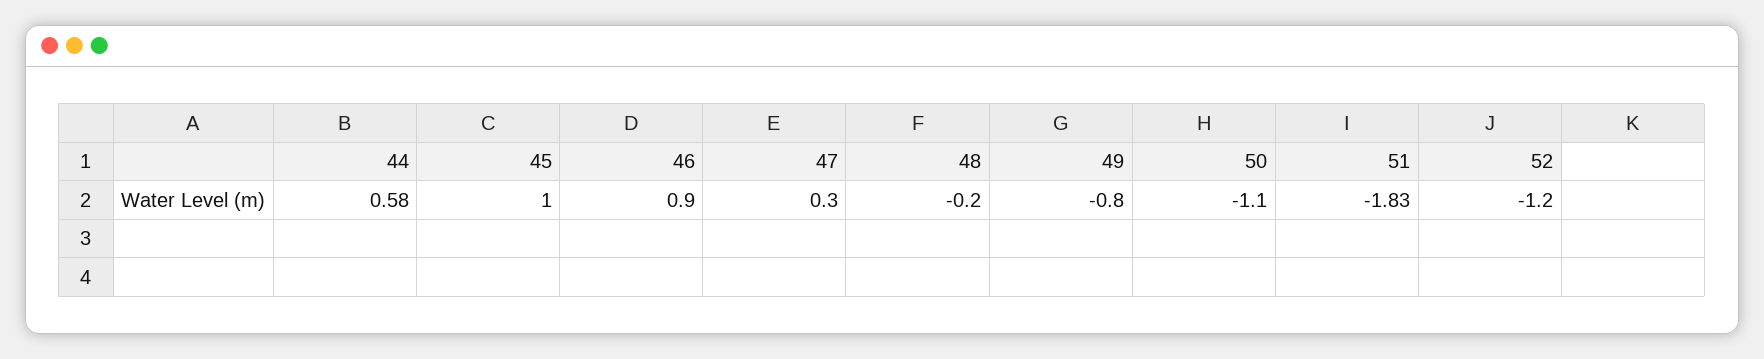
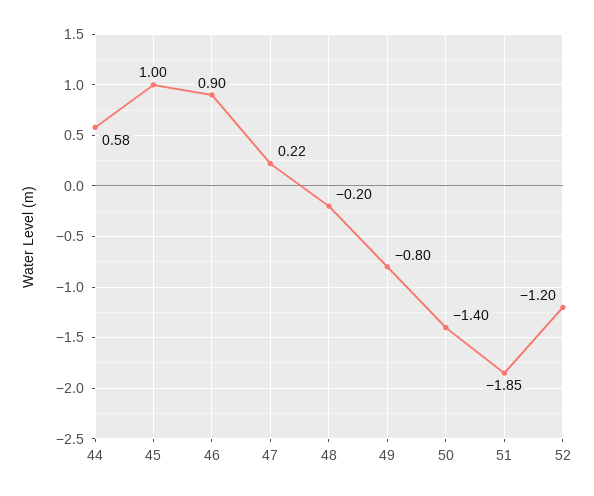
  {
    "44": 0.58,
    "45": 1,
    "46": 0.9,
-   "47": 0.3,
+   "47": 0.22,
    "48": -0.2,
    "49": -0.8,
-   "50": -1.1,
+   "50": -1.4,
-   "51": -1.83,
+   "51": -1.85,
    "52": -1.2
  }

